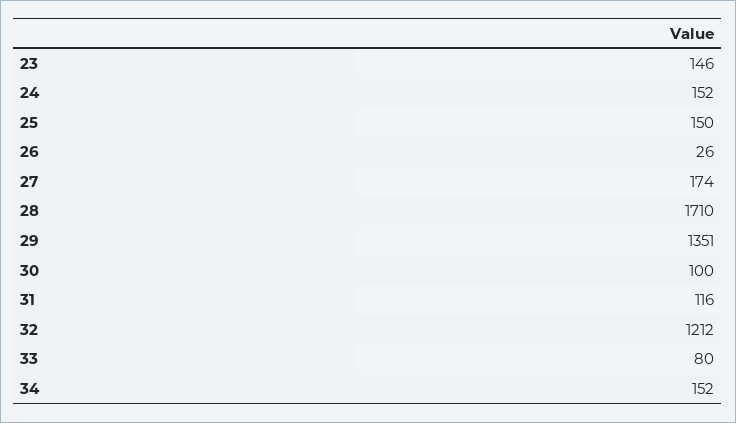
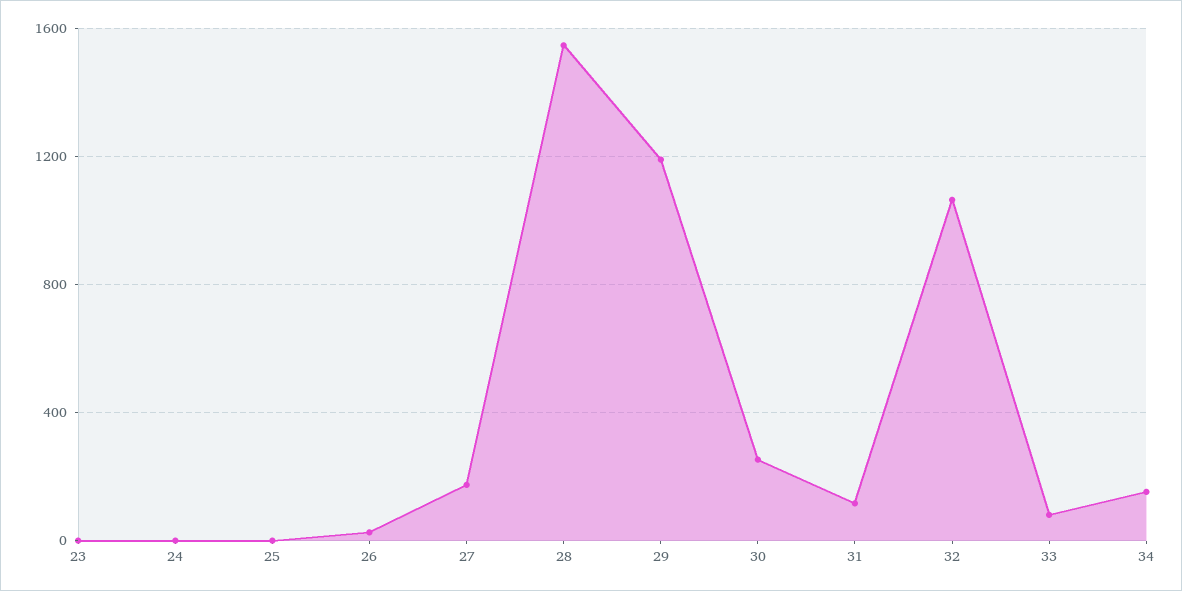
  {
-   "23": 146,
+   "23": 0,
-   "24": 152,
+   "24": 0,
-   "25": 150,
+   "25": 0,
    "26": 26,
    "27": 174,
-   "28": 1710,
+   "28": 1550,
-   "29": 1351,
+   "29": 1200,
-   "30": 100,
+   "30": 250,
    "31": 116,
-   "32": 1212,
+   "32": 1050,
    "33": 80,
    "34": 152
  }

